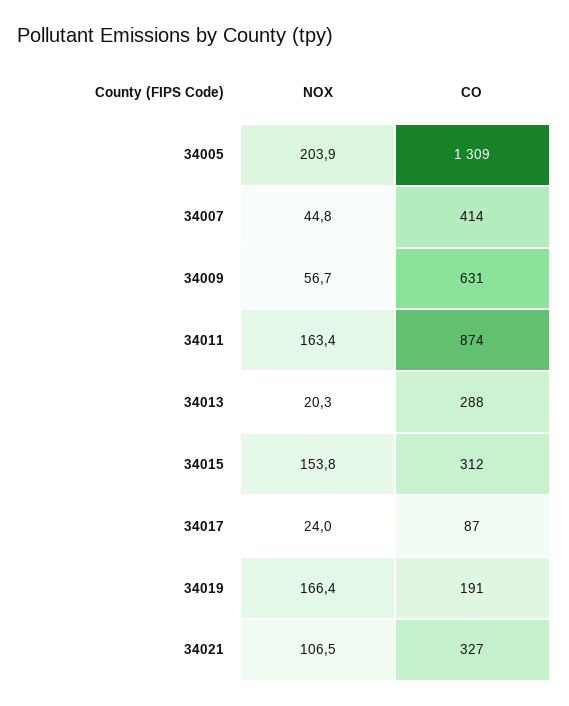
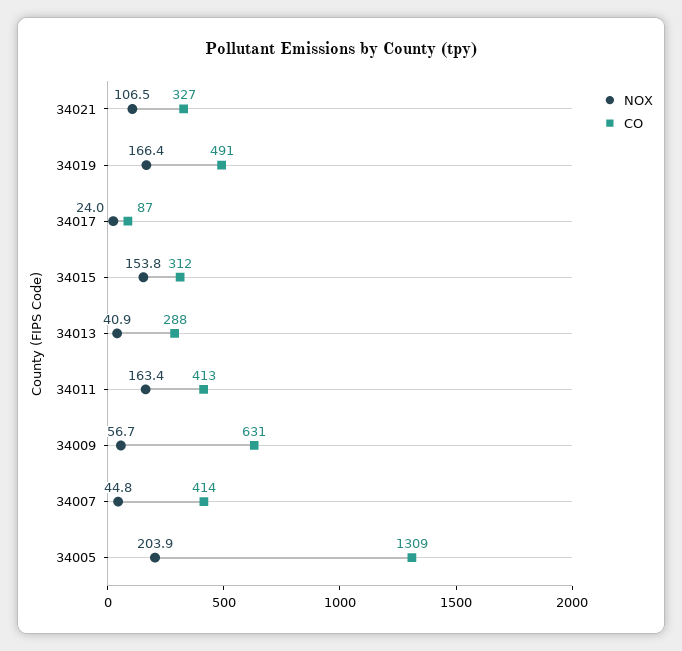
  {
    "NOX": {
      "34005": 203.9,
      "34007": 44.8,
      "34009": 56.7,
      "34011": 163.4,
-     "34013": 20.3,
+     "34013": 40.9,
      "34015": 153.8,
      "34017": 24,
      "34019": 166.4,
      "34021": 106.5
    },
    "CO": {
      "34005": 1309,
      "34007": 414,
      "34009": 631,
-     "34011": 874,
+     "34011": 413,
      "34013": 288,
      "34015": 312,
      "34017": 87,
-     "34019": 191,
+     "34019": 491,
      "34021": 327
    }
  }

